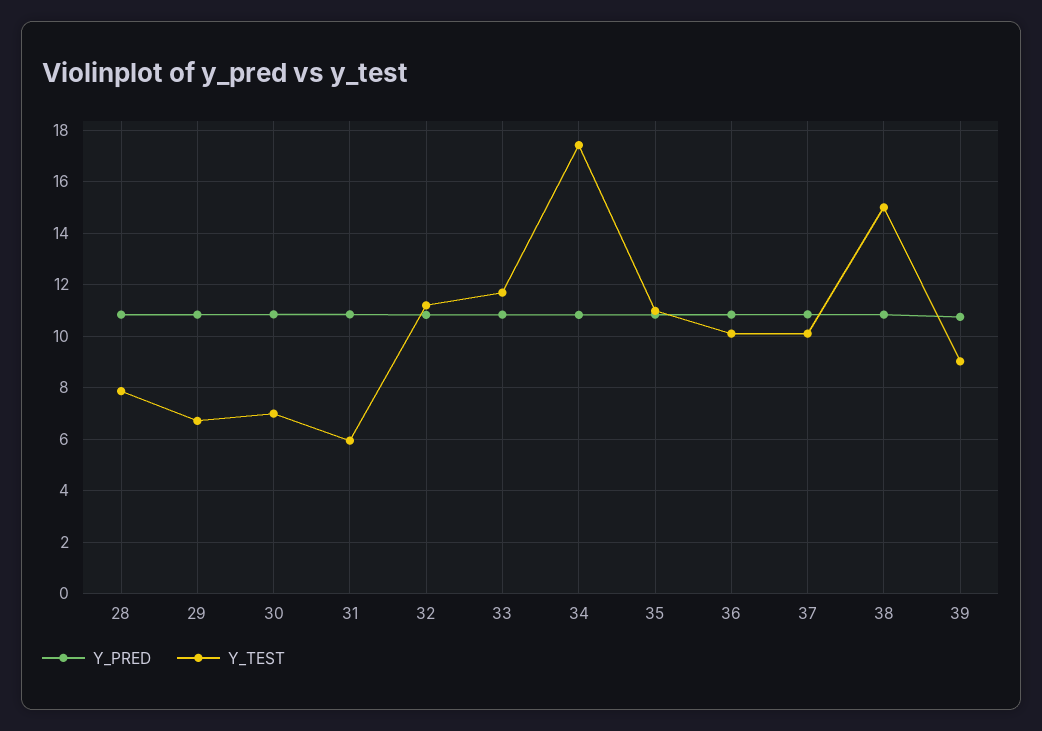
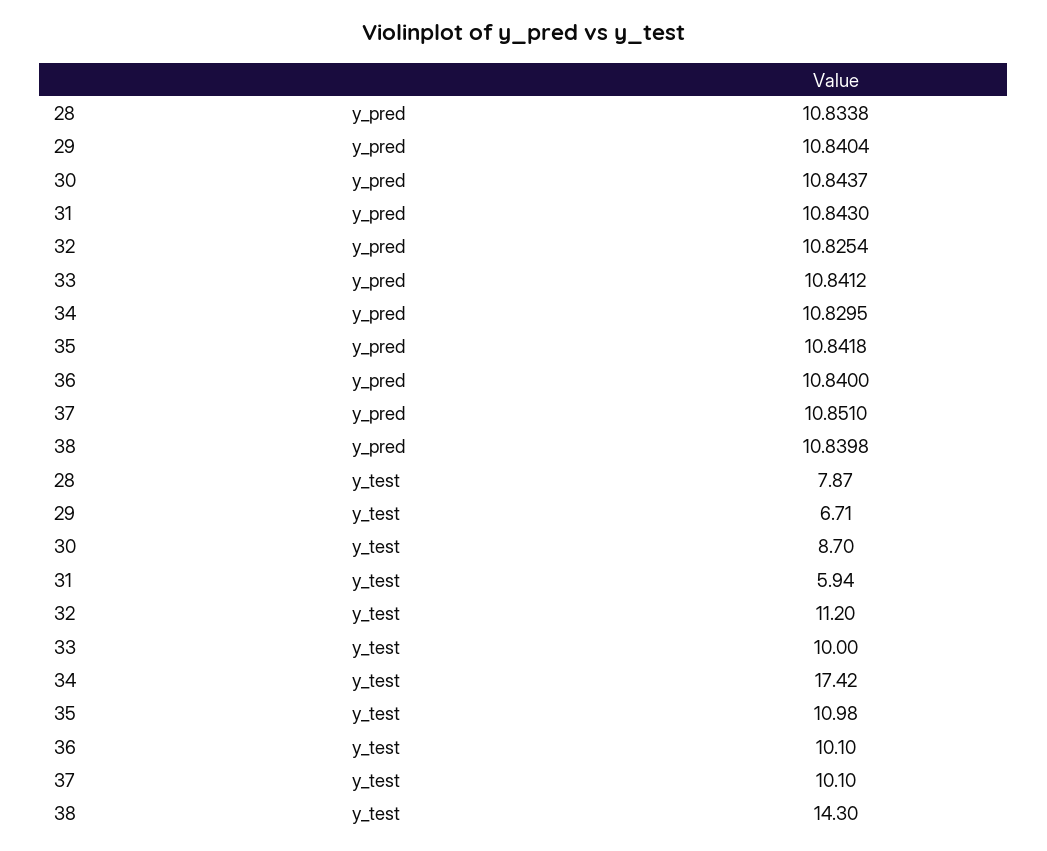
  {
    "Y_PRED": {
      "28": 10.8338,
      "29": 10.8404,
      "30": 10.8437,
      "31": 10.843,
      "32": 10.8254,
      "33": 10.8412,
      "34": 10.8295,
      "35": 10.8418,
      "36": 10.84,
      "37": 10.851,
-     "38": 10.8398,
+     "38": 10.8398
-     "39": 10.75
    },
    "Y_TEST": {
      "28": 7.87,
      "29": 6.71,
-     "30": 7,
+     "30": 8.7,
      "31": 5.94,
      "32": 11.2,
-     "33": 11.75,
+     "33": 10,
      "34": 17.42,
      "35": 10.98,
      "36": 10.1,
      "37": 10.1,
-     "38": 15,
+     "38": 14.3
-     "39": 9
    }
  }

